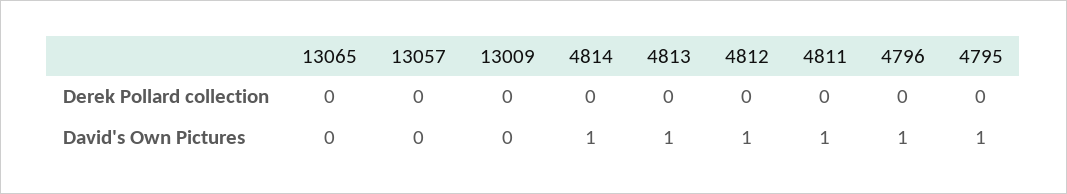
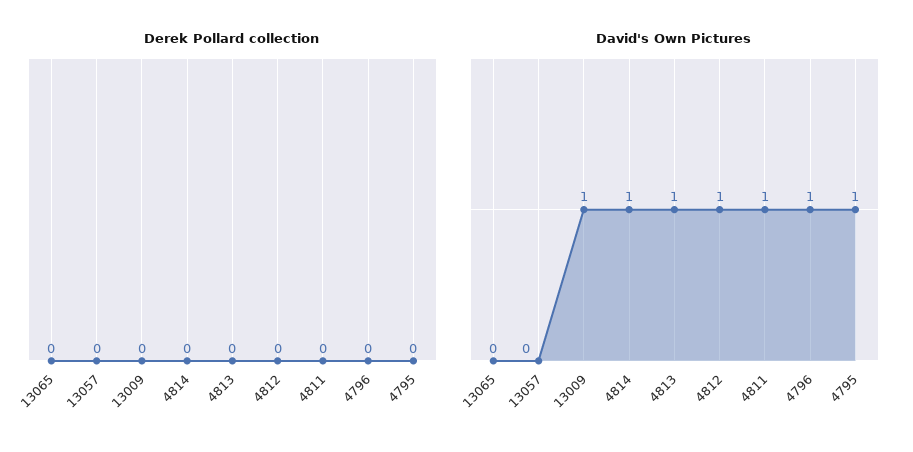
  {
    "Derek Pollard collection": {
      "13065": 0,
      "13057": 0,
      "13009": 0,
      "4814": 0,
      "4813": 0,
      "4812": 0,
      "4811": 0,
      "4796": 0,
      "4795": 0
    },
    "David's Own Pictures": {
      "13065": 0,
      "13057": 0,
-     "13009": 0,
+     "13009": 1,
      "4814": 1,
      "4813": 1,
      "4812": 1,
      "4811": 1,
      "4796": 1,
      "4795": 1
    }
  }

